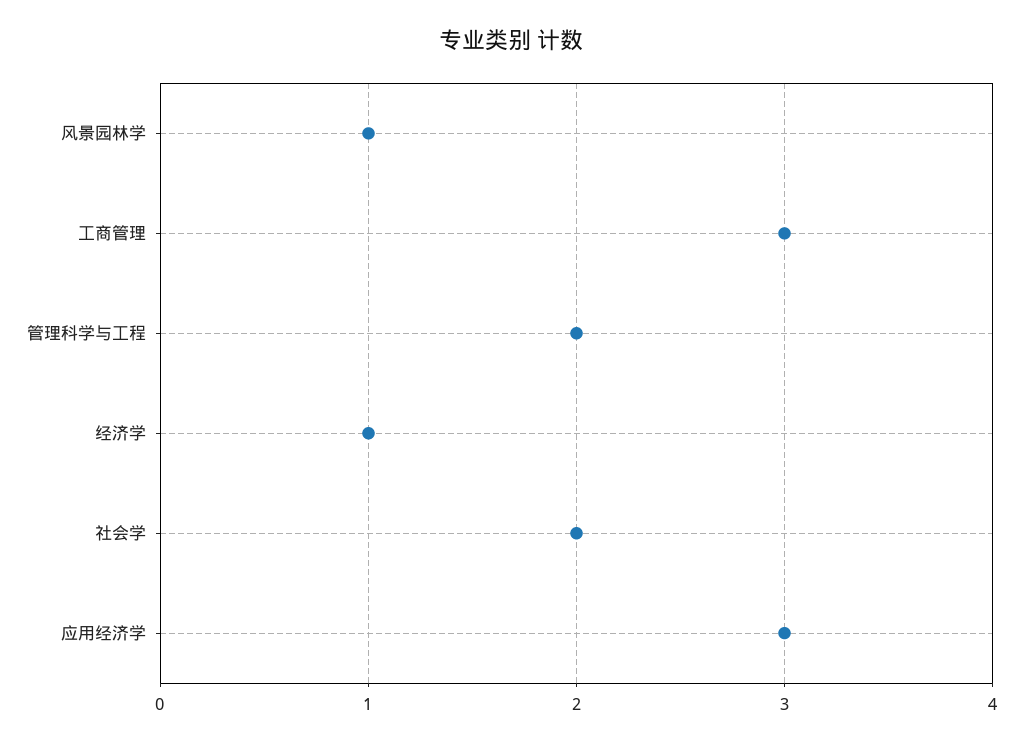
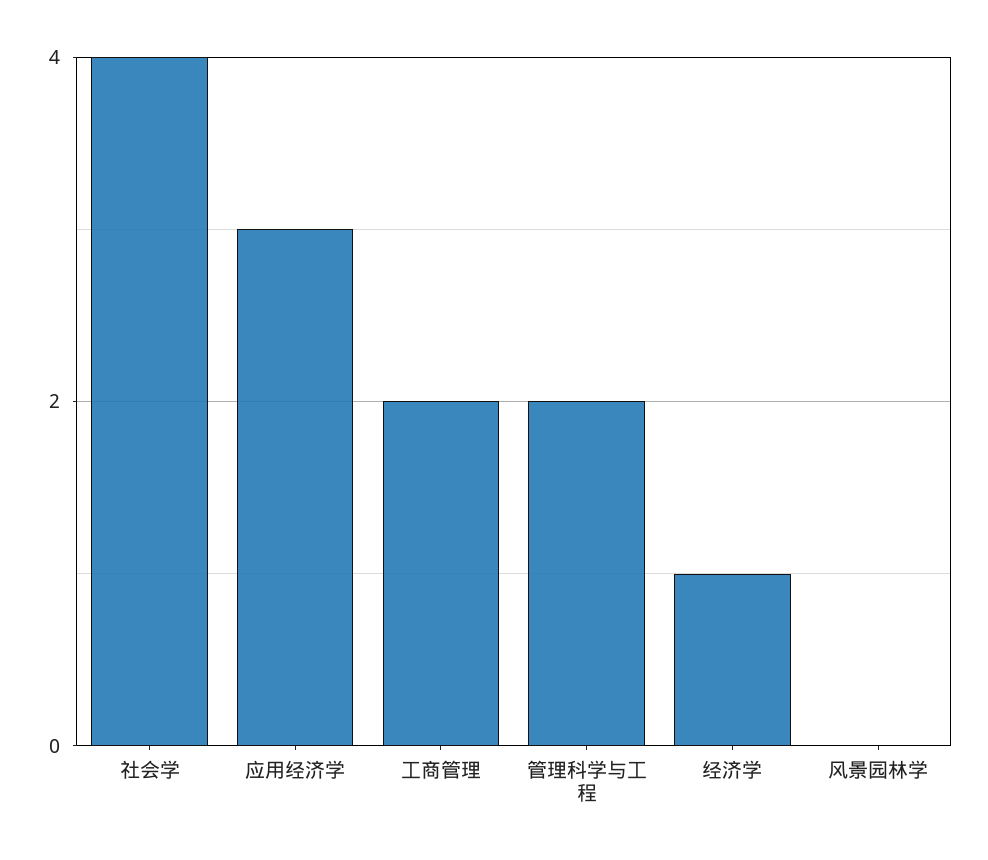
  {
-   "风景园林学": 1,
+   "风景园林学": 0,
-   "工商管理": 3,
+   "工商管理": 2,
    "管理科学与工程": 2,
    "经济学": 1,
-   "社会学": 2,
+   "社会学": 4,
    "应用经济学": 3
  }

